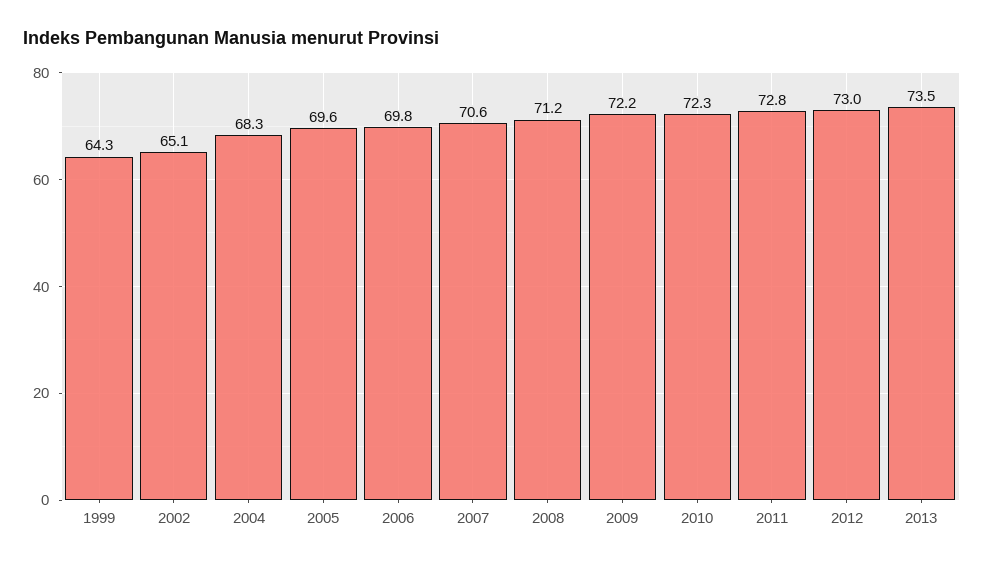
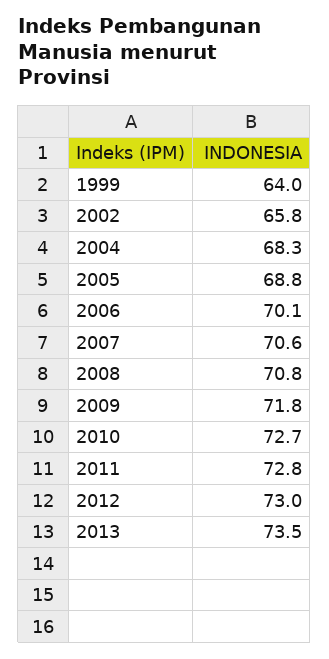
  {
-   "1999": 64.3,
+   "1999": 64,
-   "2002": 65.1,
+   "2002": 65.8,
    "2004": 68.3,
-   "2005": 69.6,
+   "2005": 68.8,
-   "2006": 69.8,
+   "2006": 70.1,
    "2007": 70.6,
-   "2008": 71.2,
+   "2008": 70.8,
-   "2009": 72.2,
+   "2009": 71.8,
-   "2010": 72.3,
+   "2010": 72.7,
    "2011": 72.8,
    "2012": 73,
    "2013": 73.5
  }

